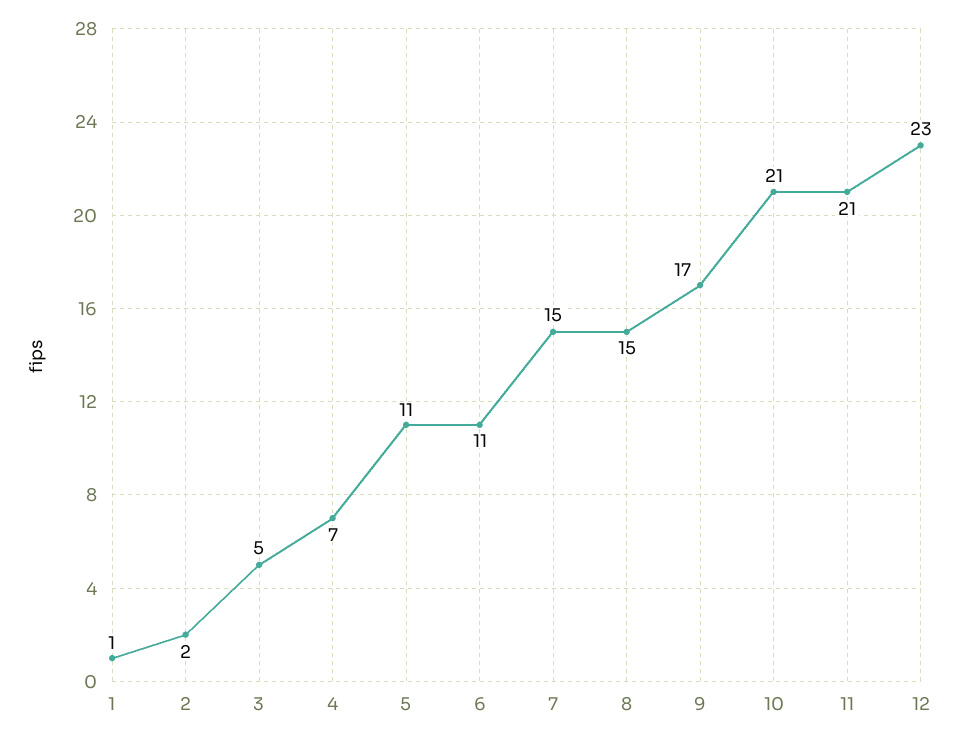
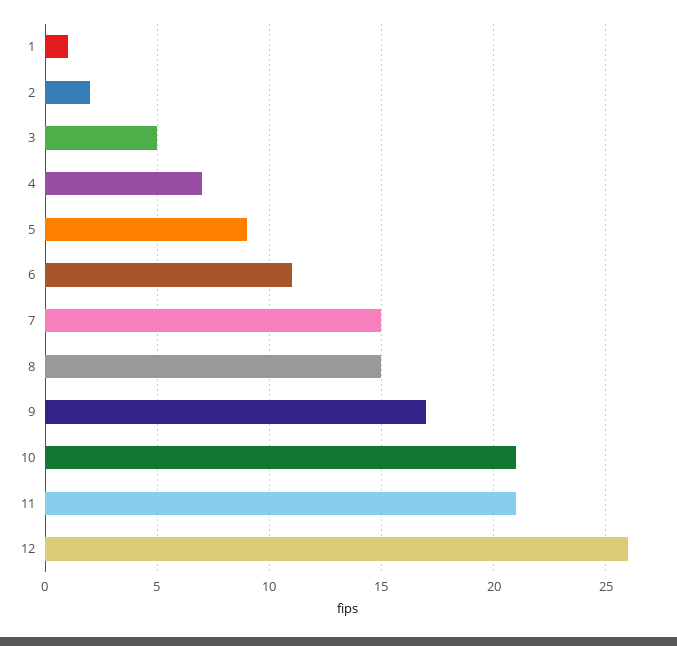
  {
    "1": 1,
    "2": 2,
    "3": 5,
    "4": 7,
-   "5": 11,
+   "5": 9,
    "6": 11,
    "7": 15,
    "8": 15,
    "9": 17,
    "10": 21,
    "11": 21,
-   "12": 23
+   "12": 26
  }

